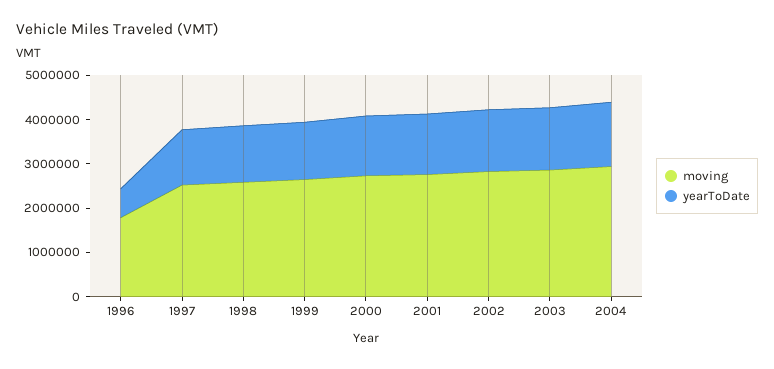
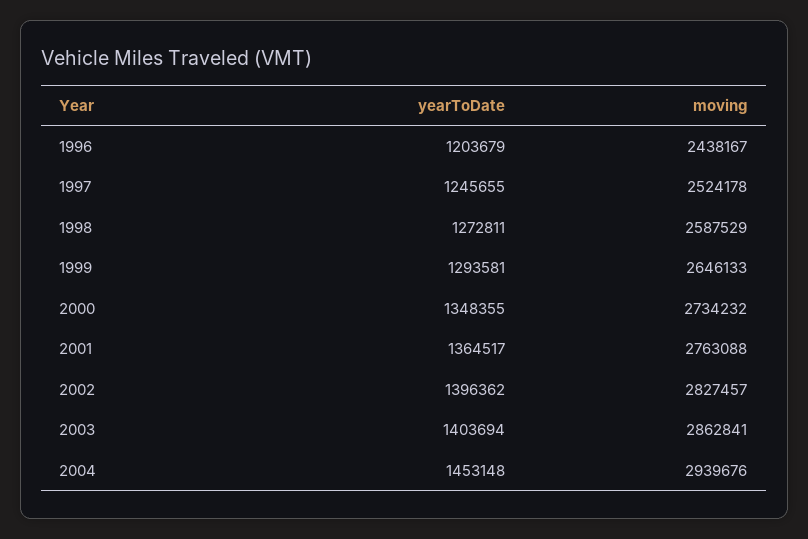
  {
    "moving": {
-     "1996": 1800000,
+     "1996": 2438167,
      "1997": 2524178,
      "1998": 2587529,
      "1999": 2646133,
      "2000": 2734232,
      "2001": 2763088,
      "2002": 2827457,
      "2003": 2862841,
      "2004": 2939676
    },
    "yearToDate": {
-     "1996": 600000,
+     "1996": 1203679,
      "1997": 1245655,
      "1998": 1272811,
      "1999": 1293581,
      "2000": 1348355,
      "2001": 1364517,
      "2002": 1396362,
      "2003": 1403694,
      "2004": 1453148
    }
  }

